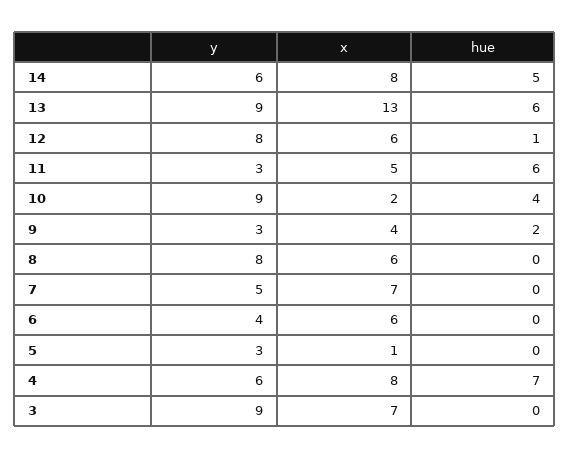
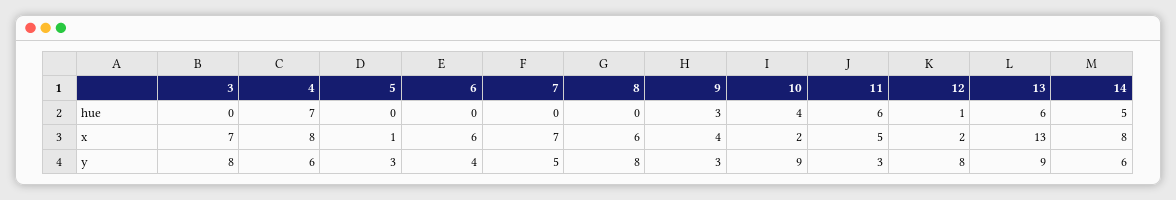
  {
    "y": {
      "14": 6,
      "13": 9,
      "12": 8,
      "11": 3,
      "10": 9,
      "9": 3,
      "8": 8,
      "7": 5,
      "6": 4,
      "5": 3,
      "4": 6,
-     "3": 9
+     "3": 8
    },
    "x": {
      "14": 8,
      "13": 13,
-     "12": 6,
+     "12": 2,
      "11": 5,
      "10": 2,
      "9": 4,
      "8": 6,
      "7": 7,
      "6": 6,
      "5": 1,
      "4": 8,
      "3": 7
    },
    "hue": {
      "14": 5,
      "13": 6,
      "12": 1,
      "11": 6,
      "10": 4,
-     "9": 2,
+     "9": 3,
      "8": 0,
      "7": 0,
      "6": 0,
      "5": 0,
      "4": 7,
      "3": 0
    }
  }

